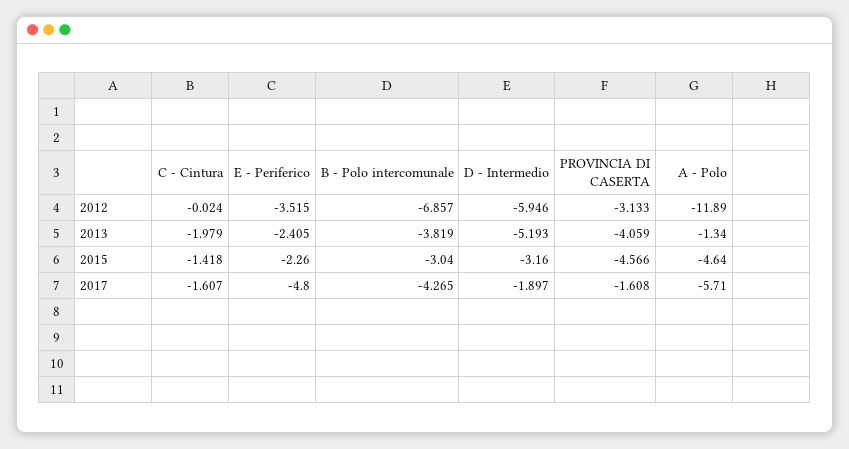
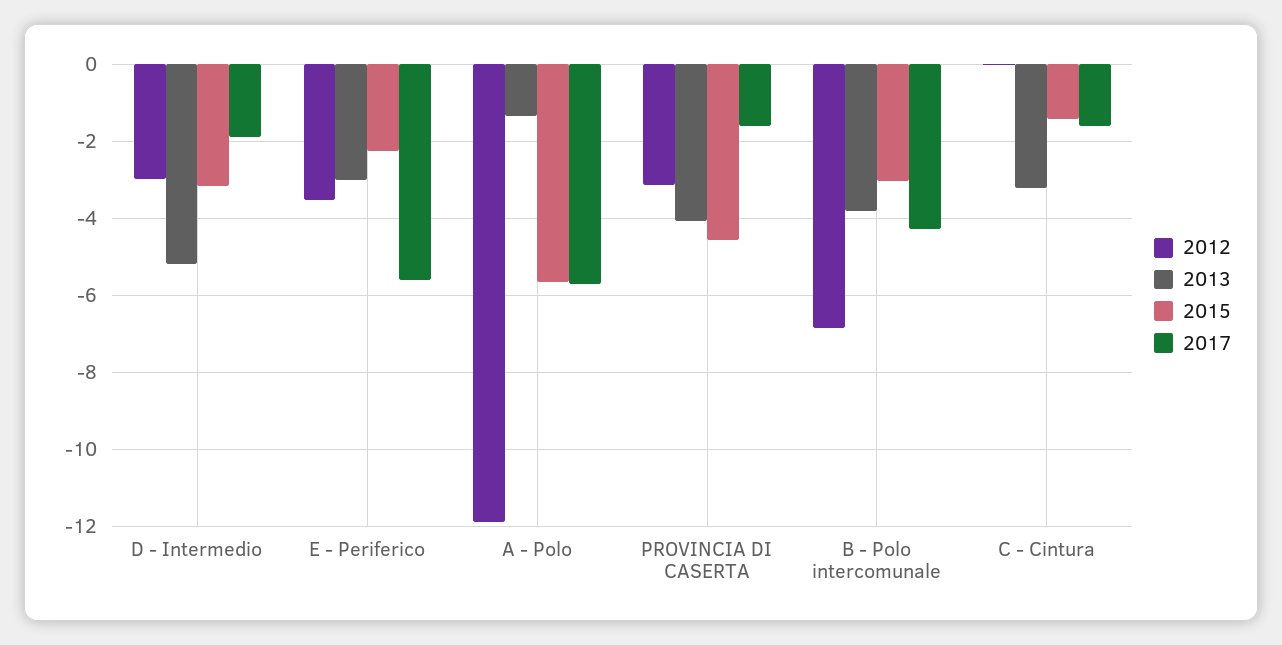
  {
    "2012": {
      "C - Cintura": -0.024,
      "E - Periferico": -3.515,
      "B - Polo intercomunale": -6.857,
-     "D - Intermedio": -5.946,
+     "D - Intermedio": -3,
      "PROVINCIA DI CASERTA": -3.133,
      "A - Polo": -11.89
    },
    "2013": {
-     "C - Cintura": -1.979,
+     "C - Cintura": -3.2,
-     "E - Periferico": -2.405,
+     "E - Periferico": -3,
      "B - Polo intercomunale": -3.819,
      "D - Intermedio": -5.193,
      "PROVINCIA DI CASERTA": -4.059,
      "A - Polo": -1.34
    },
    "2015": {
      "C - Cintura": -1.418,
      "E - Periferico": -2.26,
      "B - Polo intercomunale": -3.04,
      "D - Intermedio": -3.16,
      "PROVINCIA DI CASERTA": -4.566,
-     "A - Polo": -4.64
+     "A - Polo": -5.6
    },
    "2017": {
      "C - Cintura": -1.607,
-     "E - Periferico": -4.8,
+     "E - Periferico": -5.6,
      "B - Polo intercomunale": -4.265,
      "D - Intermedio": -1.897,
      "PROVINCIA DI CASERTA": -1.608,
      "A - Polo": -5.71
    }
  }

